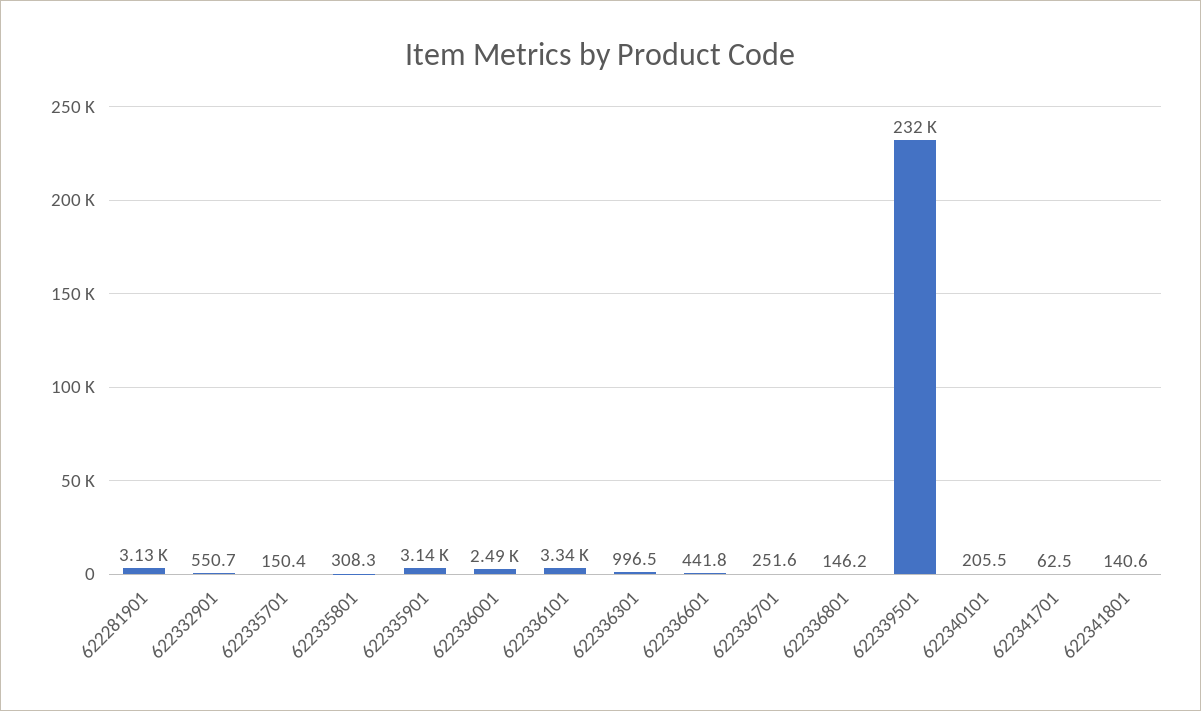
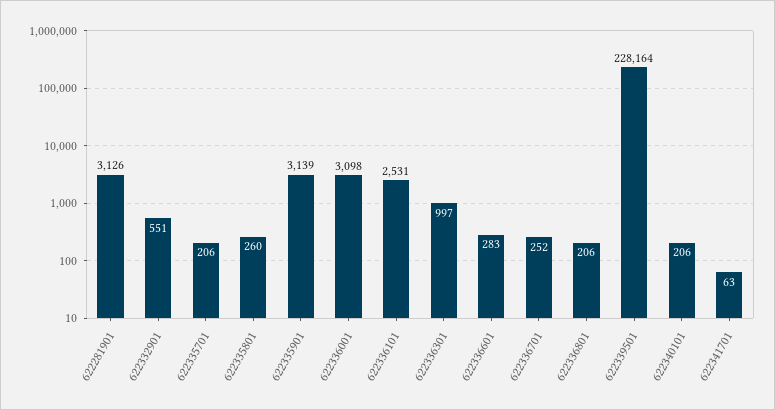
  {
    "622281901": 3126,
    "622332901": 550.7,
-   "622335701": 150.4,
+   "622335701": 206,
-   "622335801": 308.3,
+   "622335801": 260,
    "622335901": 3139,
-   "622336001": 2490,
+   "622336001": 3098,
-   "622336101": 3340,
+   "622336101": 2531,
    "622336301": 996.5,
-   "622336601": 441.8,
+   "622336601": 283,
    "622336701": 251.6,
-   "622336801": 146.2,
+   "622336801": 206,
-   "622339501": 232000,
+   "622339501": 228164,
    "622340101": 205.5,
-   "622341701": 62.5,
+   "622341701": 62.5
-   "622341801": 140.6
  }

